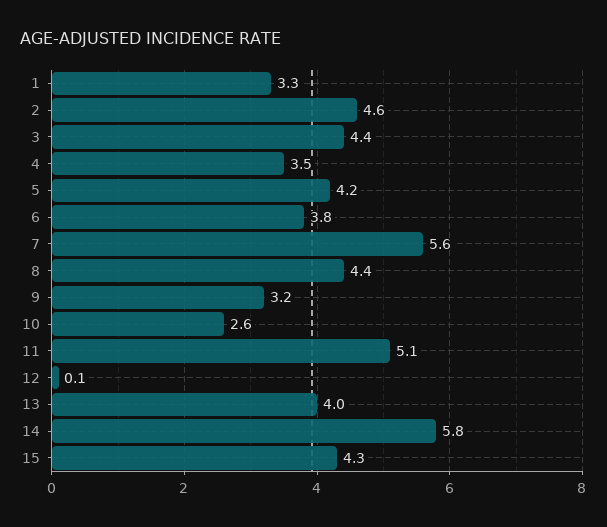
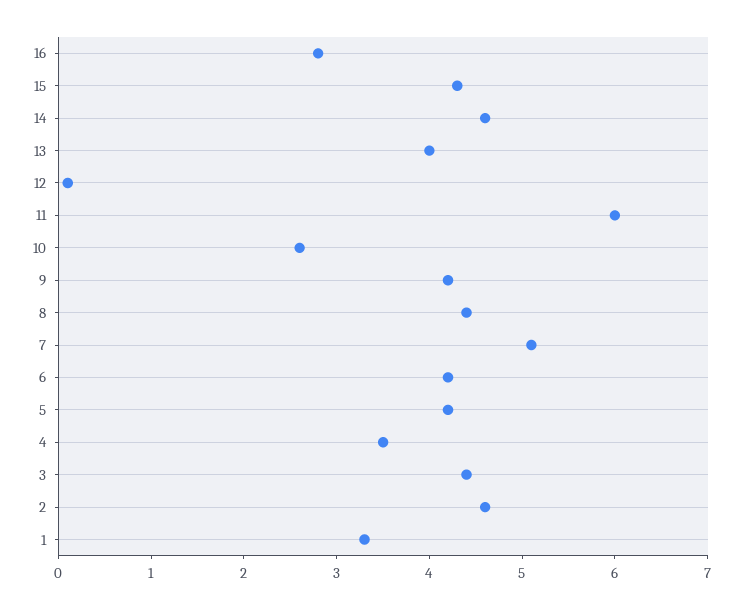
  {
    "1": 3.3,
    "2": 4.6,
    "3": 4.4,
    "4": 3.5,
    "5": 4.2,
-   "6": 3.8,
+   "6": 4.2,
-   "7": 5.6,
+   "7": 5.1,
    "8": 4.4,
-   "9": 3.2,
+   "9": 4.2,
    "10": 2.6,
-   "11": 5.1,
+   "11": 6,
    "12": 0.1,
    "13": 4,
-   "14": 5.8,
+   "14": 4.6,
-   "15": 4.3
+   "15": 4.3,
+   "16": 2.8
  }

